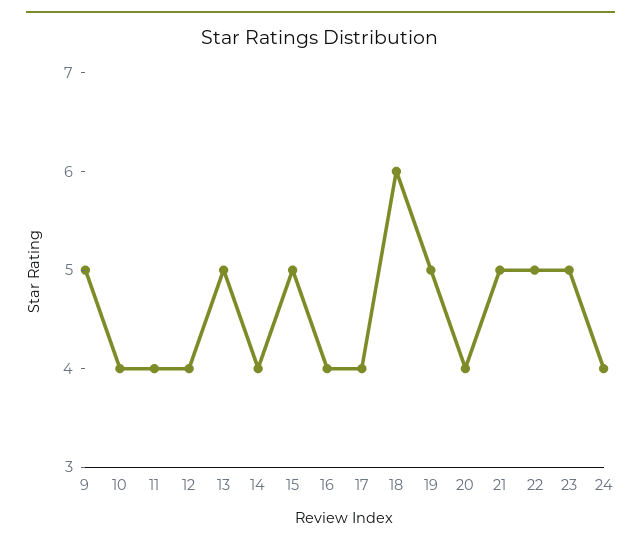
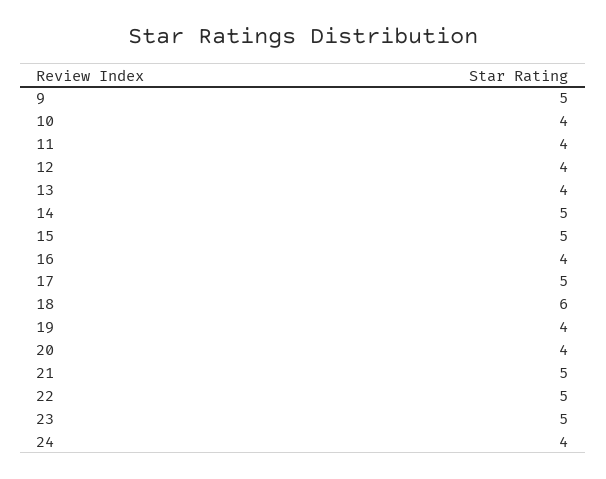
  {
    "9": 5,
    "10": 4,
    "11": 4,
    "12": 4,
-   "13": 5,
+   "13": 4,
-   "14": 4,
+   "14": 5,
    "15": 5,
    "16": 4,
-   "17": 4,
+   "17": 5,
    "18": 6,
-   "19": 5,
+   "19": 4,
    "20": 4,
    "21": 5,
    "22": 5,
    "23": 5,
    "24": 4
  }

